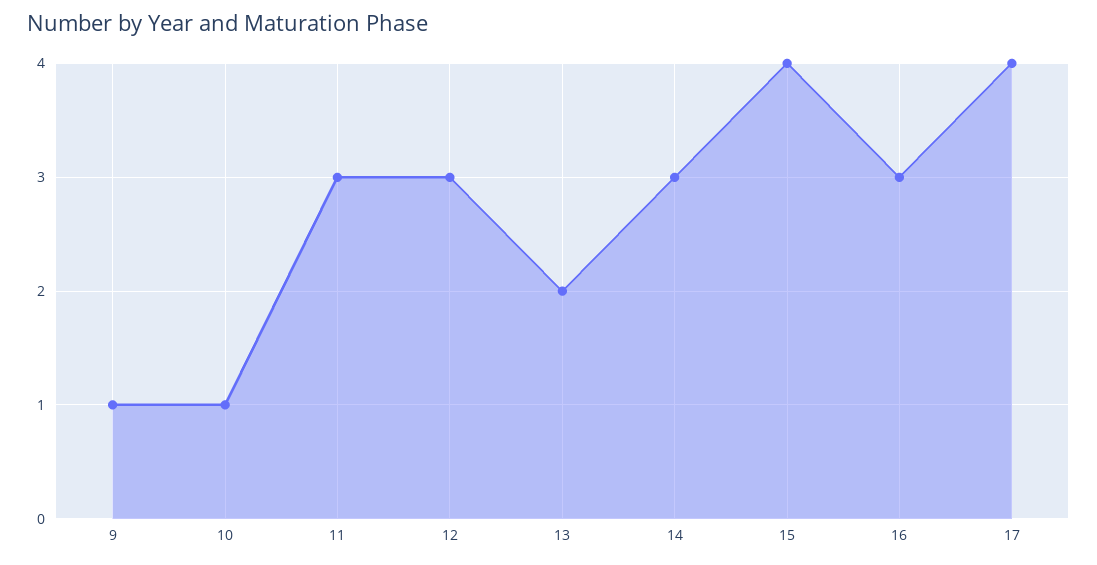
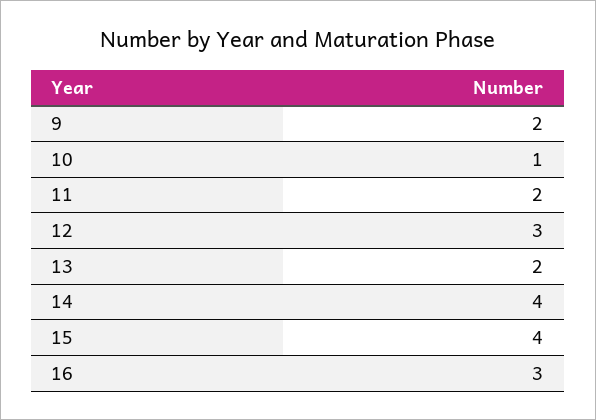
  {
-   "9": 1,
+   "9": 2,
    "10": 1,
-   "11": 3,
+   "11": 2,
    "12": 3,
    "13": 2,
-   "14": 3,
+   "14": 4,
    "15": 4,
-   "16": 3,
+   "16": 3
-   "17": 4
  }

